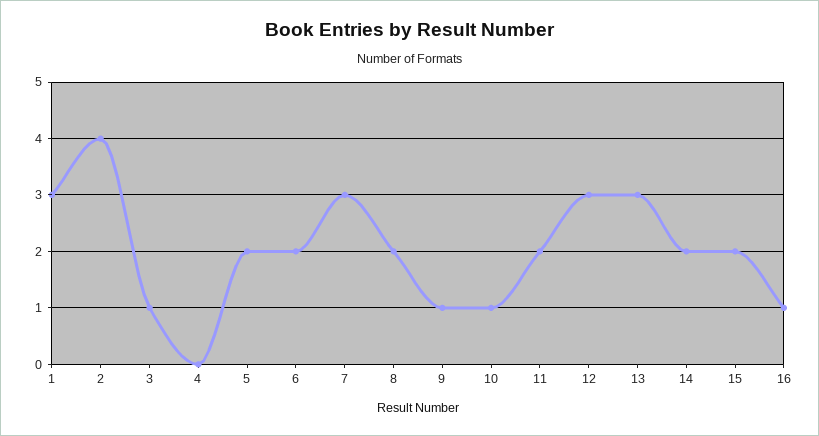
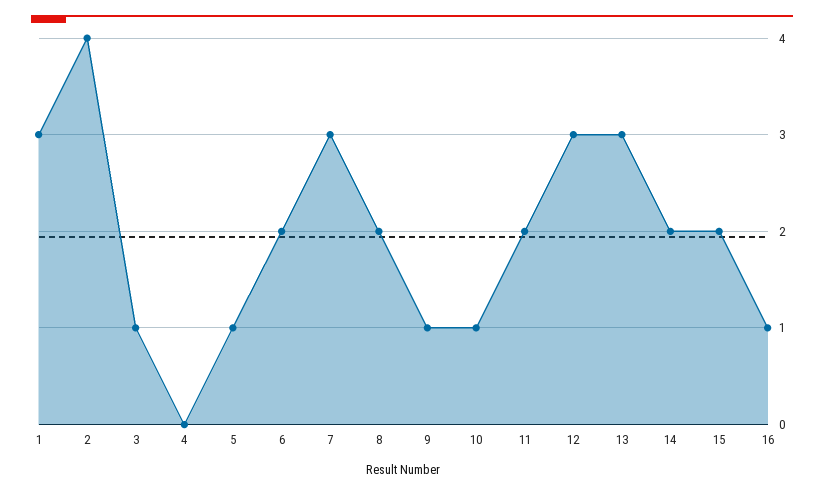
  {
    "1": 3,
    "2": 4,
    "3": 1,
    "4": 0,
-   "5": 2,
+   "5": 1,
    "6": 2,
    "7": 3,
    "8": 2,
    "9": 1,
    "10": 1,
    "11": 2,
    "12": 3,
    "13": 3,
    "14": 2,
    "15": 2,
    "16": 1
  }

